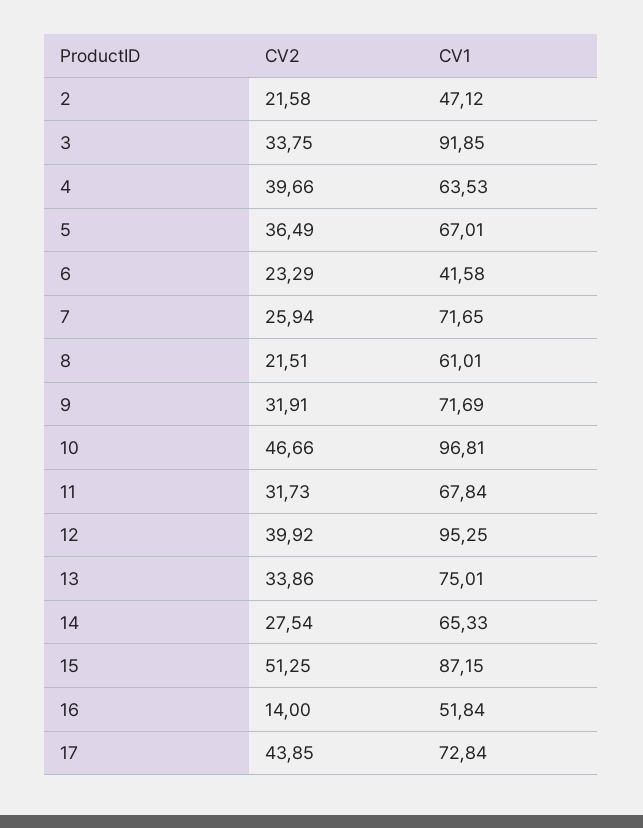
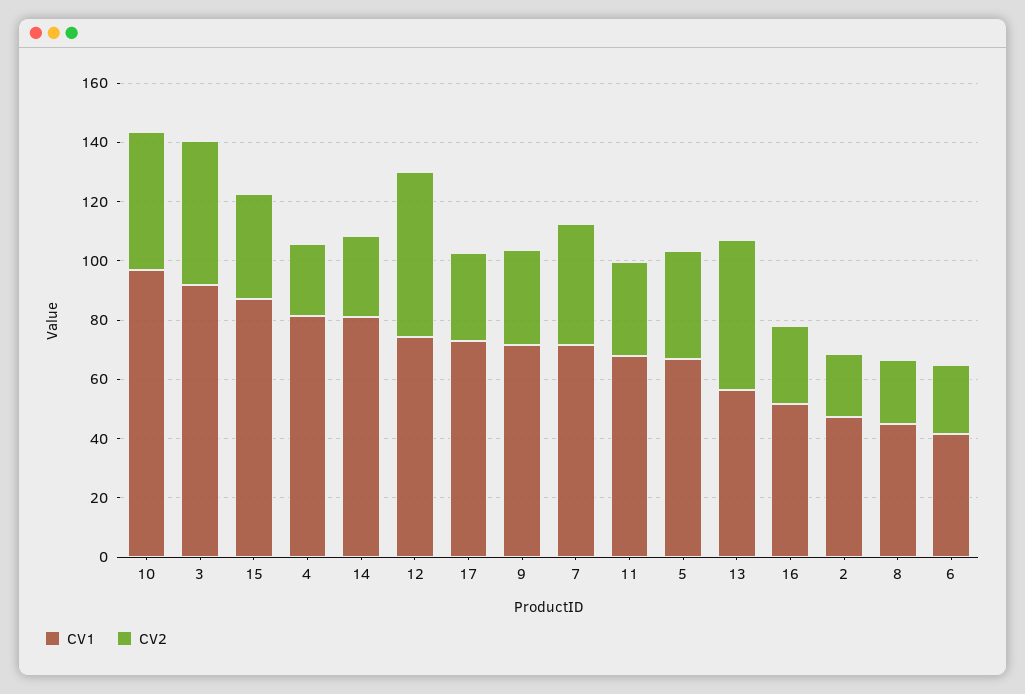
  {
    "CV2": {
      "2": 21.58,
-     "3": 33.75,
+     "3": 50,
-     "4": 39.66,
+     "4": 25,
      "5": 36.49,
      "6": 23.29,
-     "7": 25.94,
+     "7": 40,
      "8": 21.51,
      "9": 31.91,
      "10": 46.66,
      "11": 31.73,
-     "12": 39.92,
+     "12": 55,
-     "13": 33.86,
+     "13": 50,
      "14": 27.54,
-     "15": 51.25,
+     "15": 35,
-     "16": 14,
+     "16": 25,
-     "17": 43.85
+     "17": 30
    },
    "CV1": {
      "2": 47.12,
      "3": 91.85,
-     "4": 63.53,
+     "4": 80,
      "5": 67.01,
      "6": 41.58,
      "7": 71.65,
-     "8": 61.01,
+     "8": 45,
      "9": 71.69,
      "10": 96.81,
      "11": 67.84,
-     "12": 95.25,
+     "12": 75,
-     "13": 75.01,
+     "13": 55,
-     "14": 65.33,
+     "14": 80,
      "15": 87.15,
      "16": 51.84,
      "17": 72.84
    }
  }

